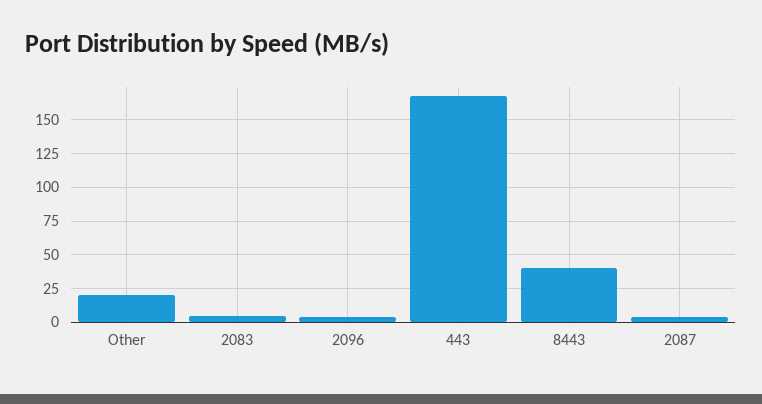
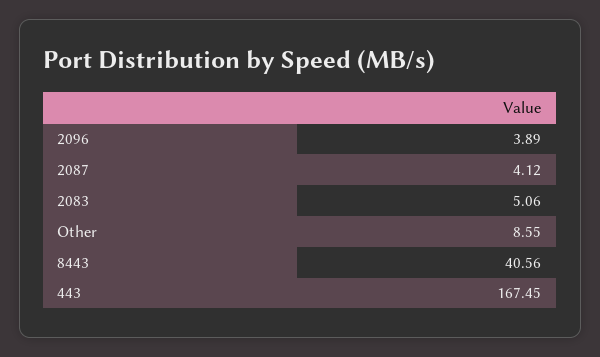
  {
-   "Other": 20,
+   "Other": 8.55,
    "2083": 5.06,
    "2096": 3.89,
    "443": 167.45,
    "8443": 40.56,
    "2087": 4.12
  }

